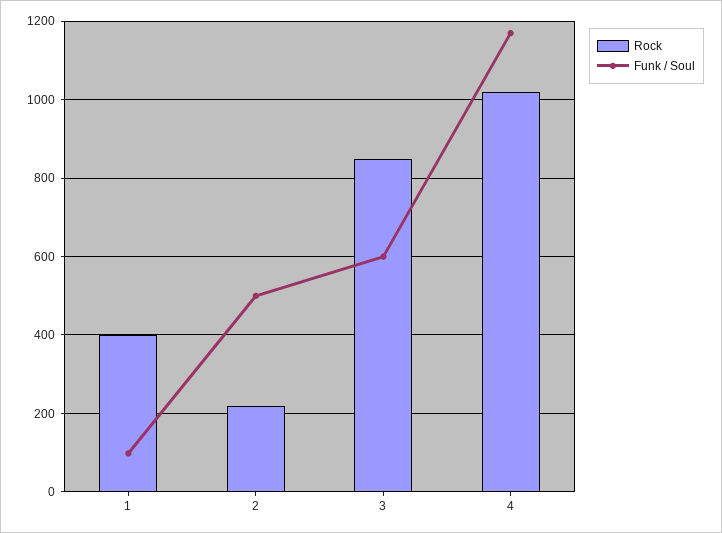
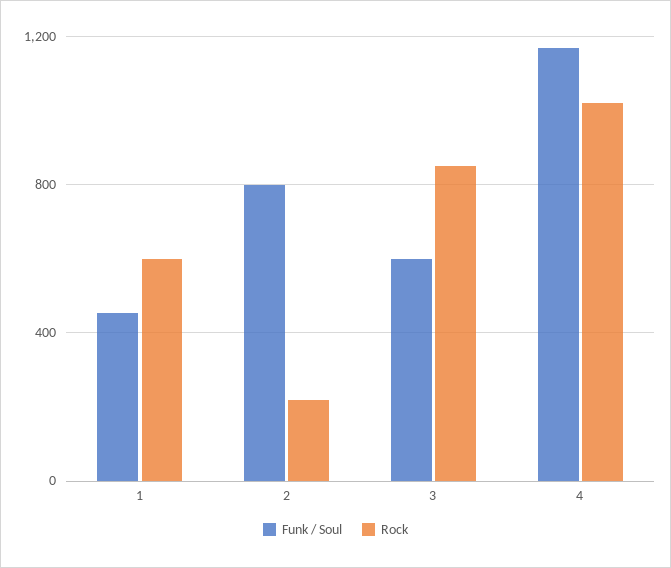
  {
    "Rock": {
-     "1": 400,
+     "1": 600,
      "2": 220,
      "3": 860,
      "4": 1020
    },
    "Funk / Soul": {
-     "1": 100,
+     "1": 450,
-     "2": 500,
+     "2": 800,
      "3": 600,
      "4": 1180
    }
  }

